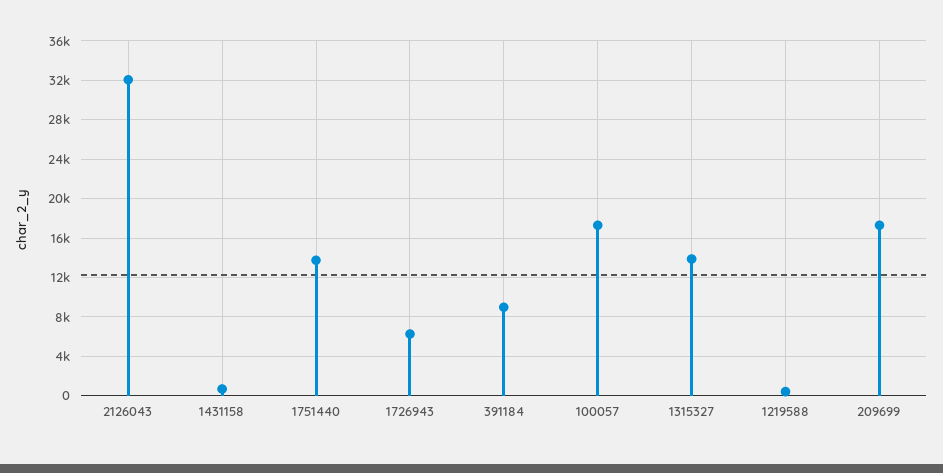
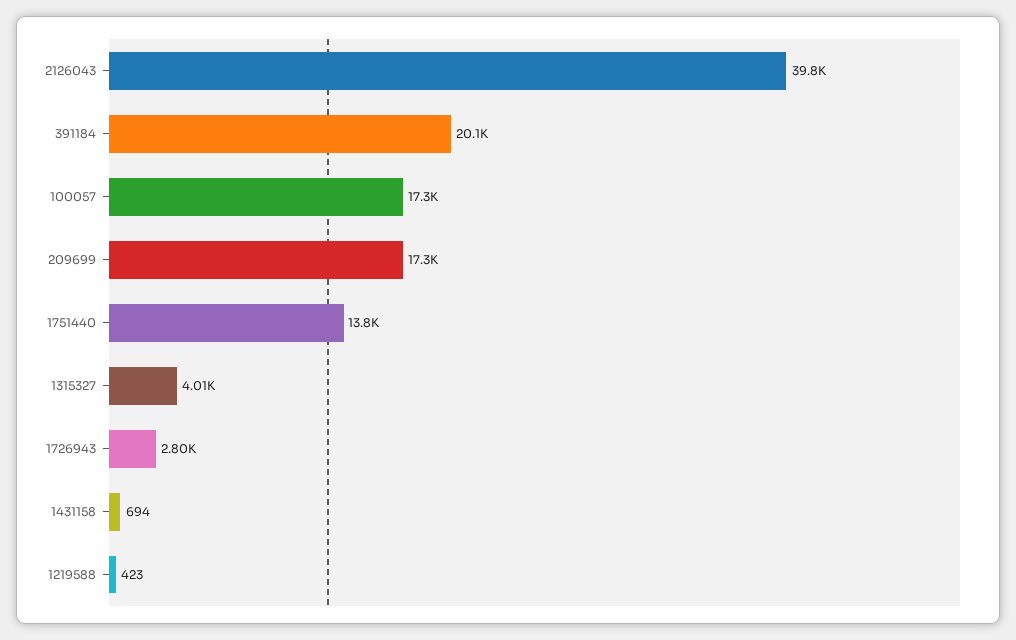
  {
-   "2126043": 32000,
+   "2126043": 39800,
    "1431158": 694,
    "1751440": 13800,
-   "1726943": 6000,
+   "1726943": 2800,
-   "391184": 9000,
+   "391184": 20100,
    "100057": 17300,
-   "1315327": 14000,
+   "1315327": 4010,
    "1219588": 423,
    "209699": 17300
  }

